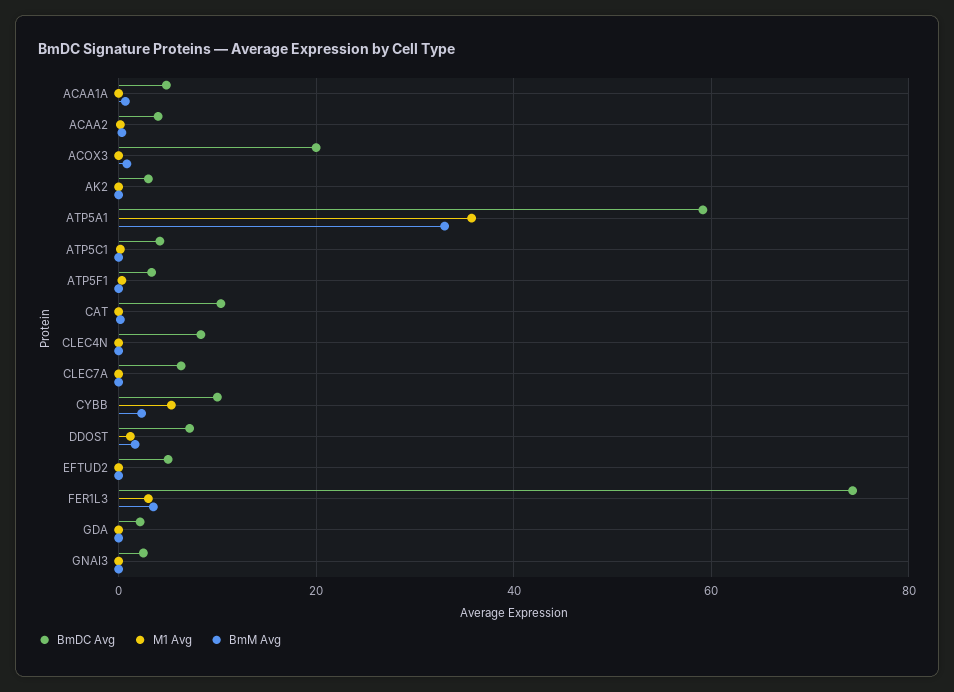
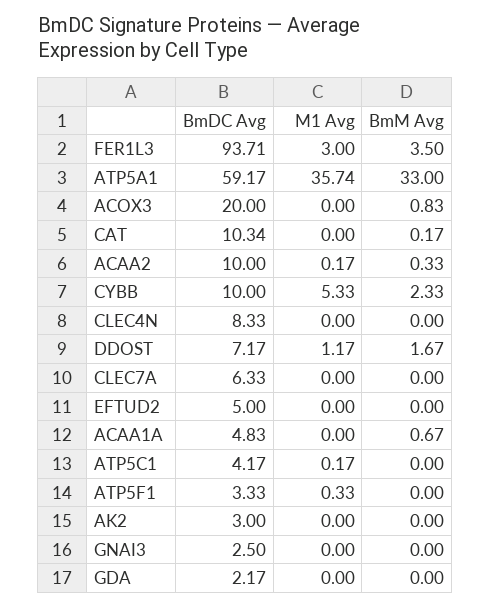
  {
    "BmDC Avg": {
      "ACAA1A": 4.83,
-     "ACAA2": 4,
+     "ACAA2": 10,
      "ACOX3": 20,
      "AK2": 3,
      "ATP5A1": 59.17,
      "ATP5C1": 4.17,
      "ATP5F1": 3.33,
      "CAT": 10.34,
      "CLEC4N": 8.33,
      "CLEC7A": 6.33,
      "CYBB": 10,
      "DDOST": 7.17,
      "EFTUD2": 5,
-     "FER1L3": 74,
+     "FER1L3": 93.71,
      "GDA": 2.17,
      "GNAI3": 2.5
    },
    "M1 Avg": {
      "ACAA1A": 0,
      "ACAA2": 0.17,
      "ACOX3": 0,
      "AK2": 0,
      "ATP5A1": 35.74,
      "ATP5C1": 0.17,
      "ATP5F1": 0.33,
      "CAT": 0,
      "CLEC4N": 0,
      "CLEC7A": 0,
      "CYBB": 5.33,
      "DDOST": 1.17,
      "EFTUD2": 0,
      "FER1L3": 3,
      "GDA": 0,
      "GNAI3": 0
    },
    "BmM Avg": {
      "ACAA1A": 0.67,
      "ACAA2": 0.33,
      "ACOX3": 0.83,
      "AK2": 0,
      "ATP5A1": 33,
      "ATP5C1": 0,
      "ATP5F1": 0,
      "CAT": 0.17,
      "CLEC4N": 0,
      "CLEC7A": 0,
      "CYBB": 2.33,
      "DDOST": 1.67,
      "EFTUD2": 0,
      "FER1L3": 3.5,
      "GDA": 0,
      "GNAI3": 0
    }
  }

